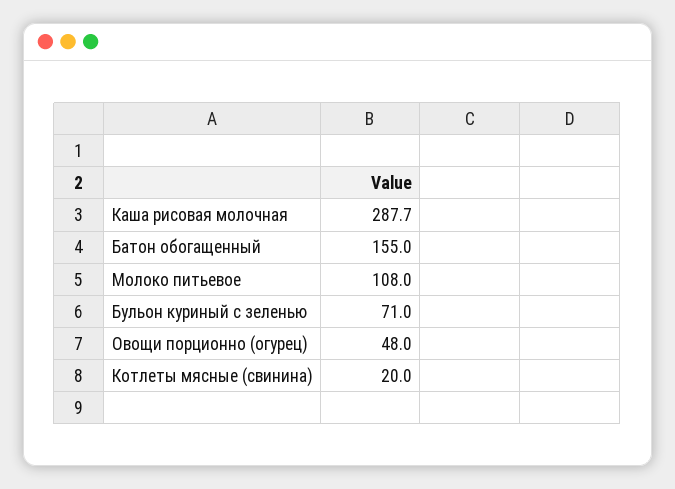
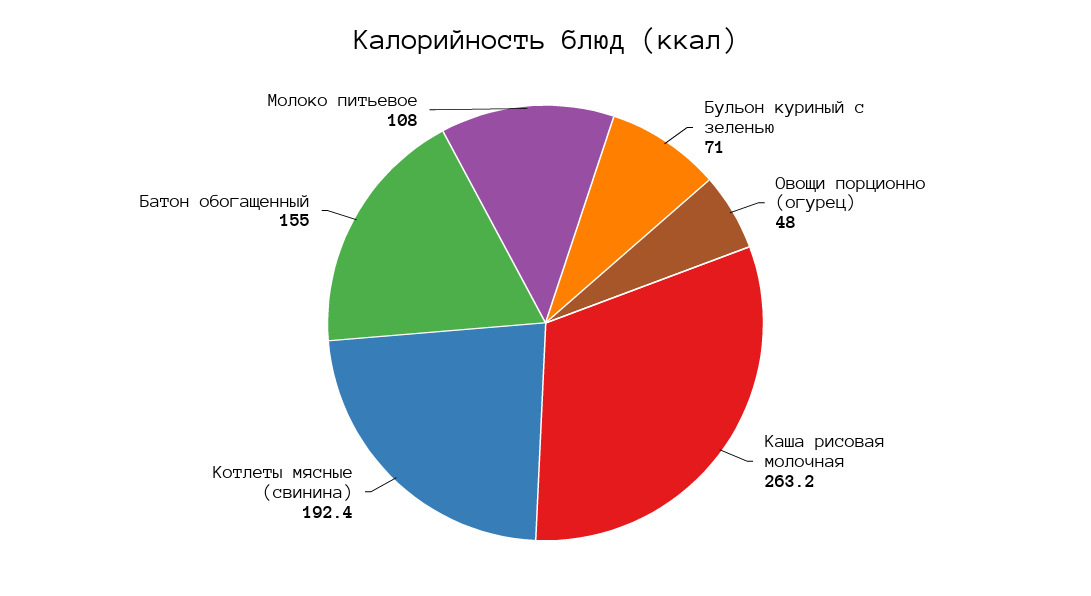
  {
-   "Каша рисовая молочная": 287.7,
+   "Каша рисовая молочная": 263.2,
    "Батон обогащенный": 155,
    "Молоко питьевое": 108,
    "Бульон куриный с зеленью": 71,
    "Овощи порционно (огурец)": 48,
-   "Котлеты мясные (свинина)": 20
+   "Котлеты мясные (свинина)": 192.4
  }

